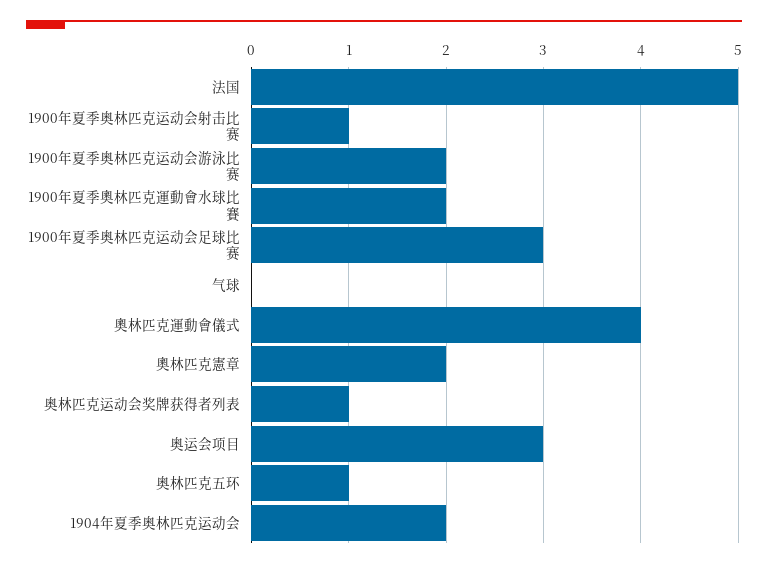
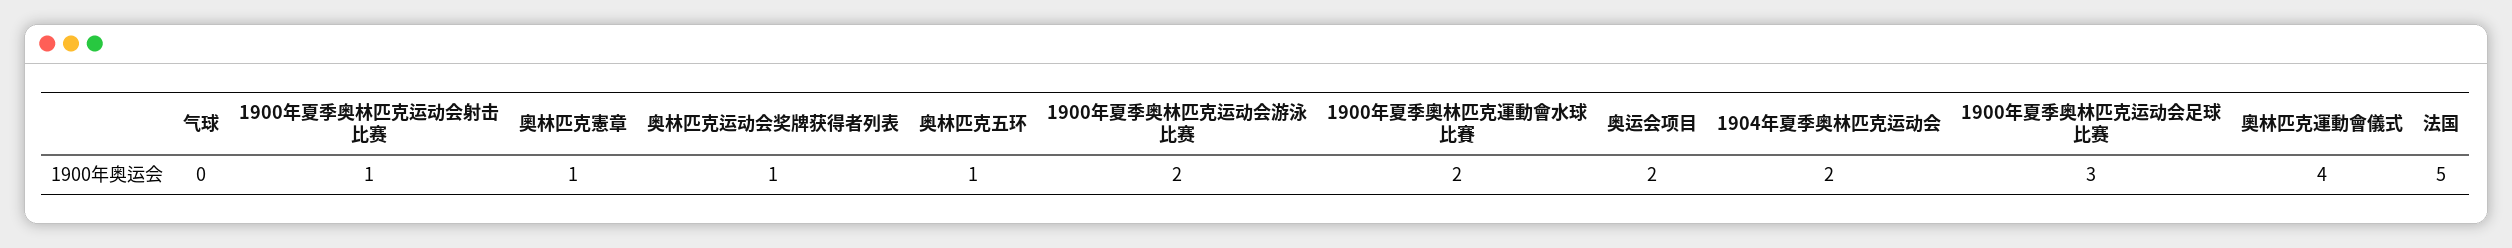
  {
    "法国": 5,
    "1900年夏季奥林匹克运动会射击比赛": 1,
    "1900年夏季奥林匹克运动会游泳比赛": 2,
    "1900年夏季奧林匹克運動會水球比賽": 2,
    "1900年夏季奥林匹克运动会足球比赛": 3,
    "气球": 0,
    "奧林匹克運動會儀式": 4,
-   "奧林匹克憲章": 2,
+   "奧林匹克憲章": 1,
    "奥林匹克运动会奖牌获得者列表": 1,
-   "奥运会项目": 3,
+   "奥运会项目": 2,
    "奥林匹克五环": 1,
    "1904年夏季奥林匹克运动会": 2
  }

